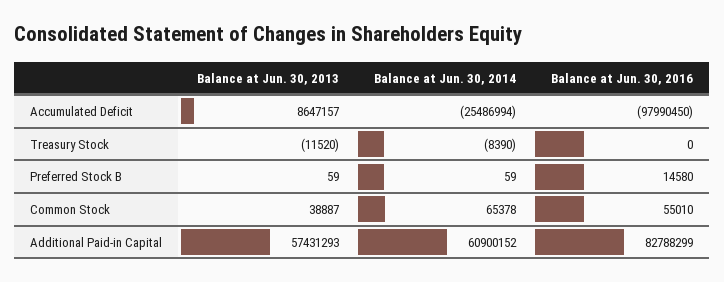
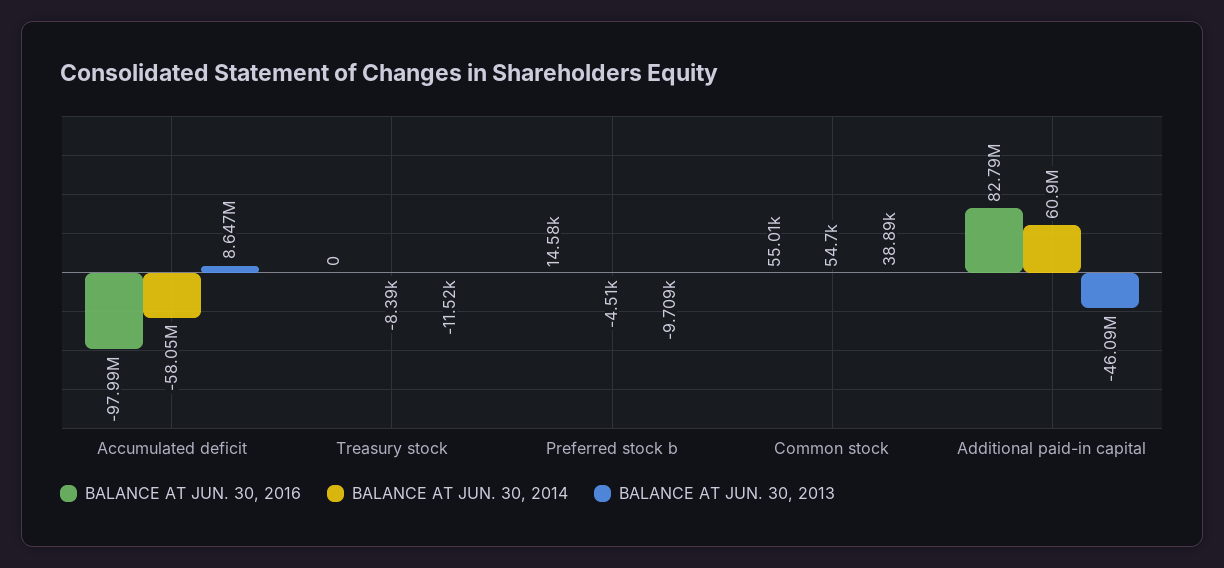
  {
    "Balance at Jun. 30, 2013": {
      "Accumulated Deficit": 8647157,
      "Treasury Stock": -11520,
-     "Preferred Stock B": 59,
+     "Preferred Stock B": -9709,
      "Common Stock": 38887,
-     "Additional Paid-in Capital": 57431293
+     "Additional Paid-in Capital": -46090000
    },
    "Balance at Jun. 30, 2014": {
-     "Accumulated Deficit": -25486994,
+     "Accumulated Deficit": -58050000,
      "Treasury Stock": -8390,
-     "Preferred Stock B": 59,
+     "Preferred Stock B": -4510,
-     "Common Stock": 65378,
+     "Common Stock": 54700,
      "Additional Paid-in Capital": 60900152
    },
    "Balance at Jun. 30, 2016": {
      "Accumulated Deficit": -97990450,
      "Treasury Stock": 0,
      "Preferred Stock B": 14580,
      "Common Stock": 55010,
      "Additional Paid-in Capital": 82788299
    }
  }

